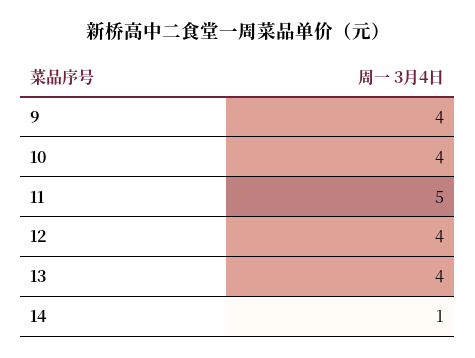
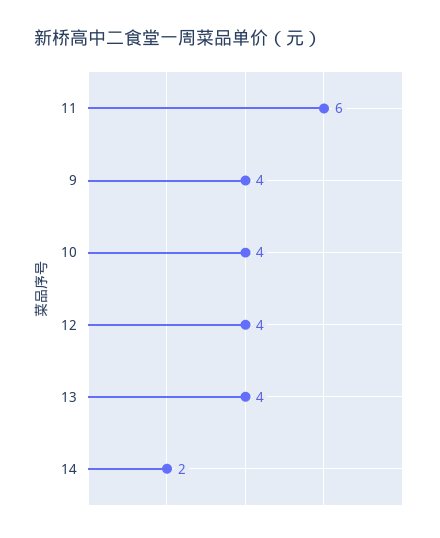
  {
    "9": 4,
    "10": 4,
-   "11": 5,
+   "11": 6,
    "12": 4,
    "13": 4,
-   "14": 1
+   "14": 2
  }

